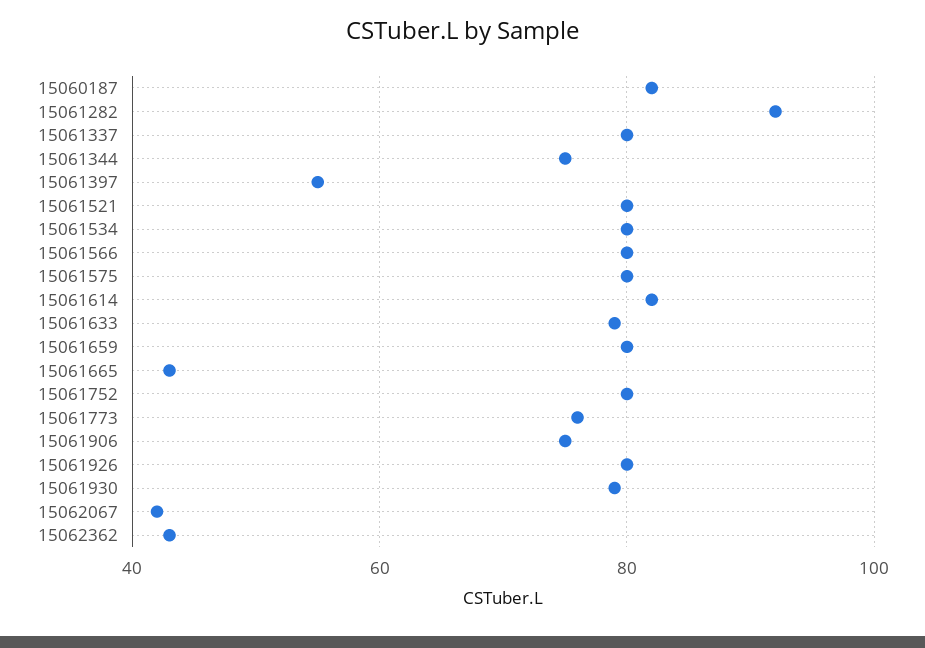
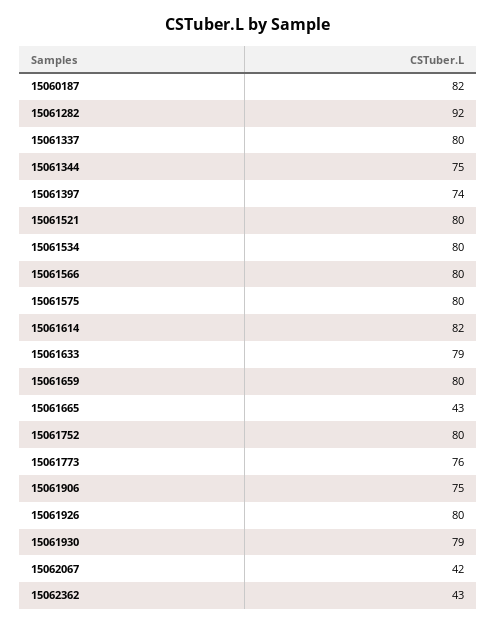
  {
    "15060187": 82,
    "15061282": 92,
    "15061337": 80,
    "15061344": 75,
-   "15061397": 55,
+   "15061397": 74,
    "15061521": 80,
    "15061534": 80,
    "15061566": 80,
    "15061575": 80,
    "15061614": 82,
    "15061633": 79,
    "15061659": 80,
    "15061665": 43,
    "15061752": 80,
    "15061773": 76,
    "15061906": 75,
    "15061926": 80,
    "15061930": 79,
    "15062067": 42,
    "15062362": 43
  }

